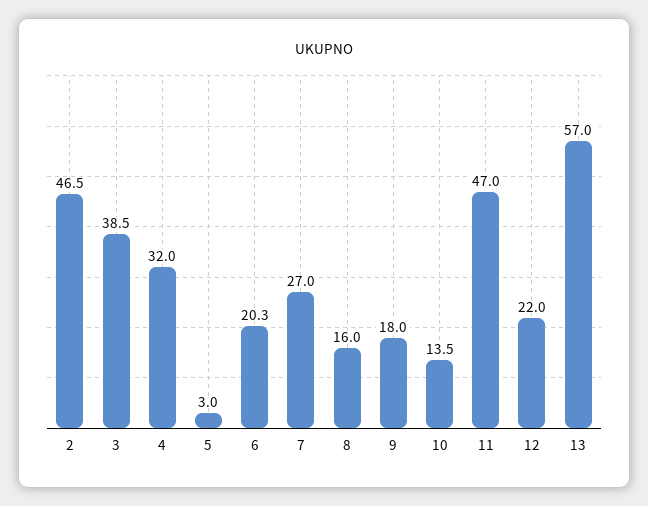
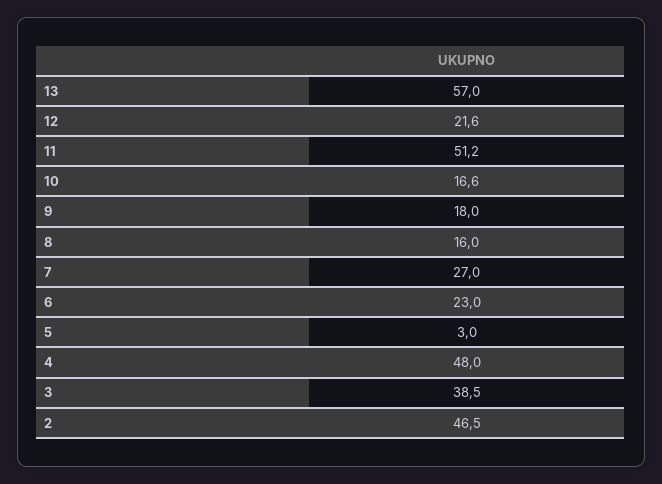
  {
    "2": 46.5,
    "3": 38.5,
-   "4": 32,
+   "4": 48,
    "5": 3,
-   "6": 20.3,
+   "6": 23,
    "7": 27,
    "8": 16,
    "9": 18,
-   "10": 13.5,
+   "10": 16.6,
-   "11": 47,
+   "11": 51.2,
-   "12": 22,
+   "12": 21.6,
    "13": 57
  }

